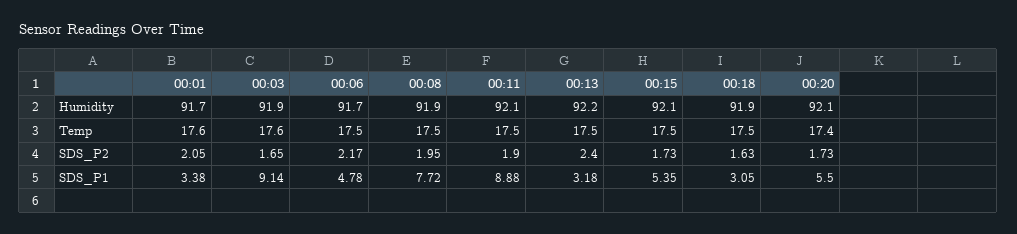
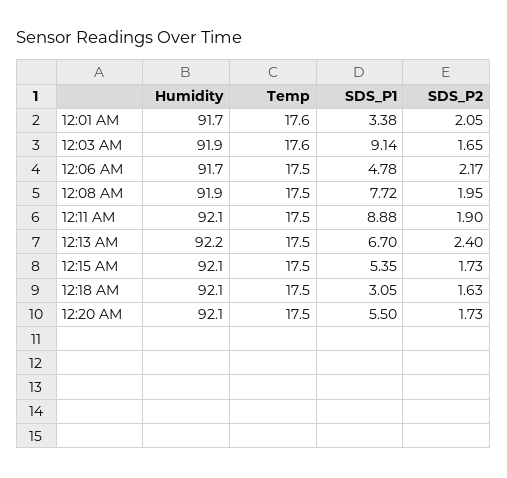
  {
    "00:01": {
      "Humidity": 91.7,
      "Temp": 17.6,
      "SDS_P2": 2.05,
      "SDS_P1": 3.38
    },
    "00:03": {
      "Humidity": 91.9,
      "Temp": 17.6,
      "SDS_P2": 1.65,
      "SDS_P1": 9.14
    },
    "00:06": {
      "Humidity": 91.7,
      "Temp": 17.5,
      "SDS_P2": 2.17,
      "SDS_P1": 4.78
    },
    "00:08": {
      "Humidity": 91.9,
      "Temp": 17.5,
      "SDS_P2": 1.95,
      "SDS_P1": 7.72
    },
    "00:11": {
      "Humidity": 92.1,
      "Temp": 17.5,
      "SDS_P2": 1.9,
      "SDS_P1": 8.88
    },
    "00:13": {
      "Humidity": 92.2,
      "Temp": 17.5,
      "SDS_P2": 2.4,
-     "SDS_P1": 3.18
+     "SDS_P1": 6.7
    },
    "00:15": {
      "Humidity": 92.1,
      "Temp": 17.5,
      "SDS_P2": 1.73,
      "SDS_P1": 5.35
    },
    "00:18": {
-     "Humidity": 91.9,
+     "Humidity": 92.1,
      "Temp": 17.5,
      "SDS_P2": 1.63,
      "SDS_P1": 3.05
    },
    "00:20": {
      "Humidity": 92.1,
-     "Temp": 17.4,
+     "Temp": 17.5,
      "SDS_P2": 1.73,
      "SDS_P1": 5.5
    }
  }

